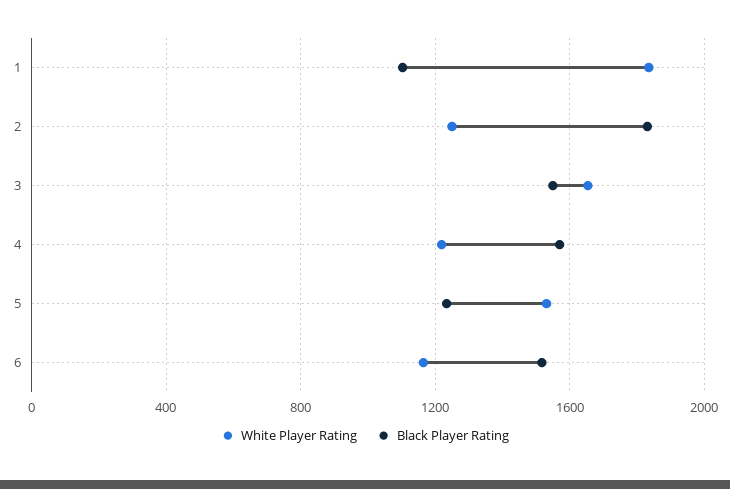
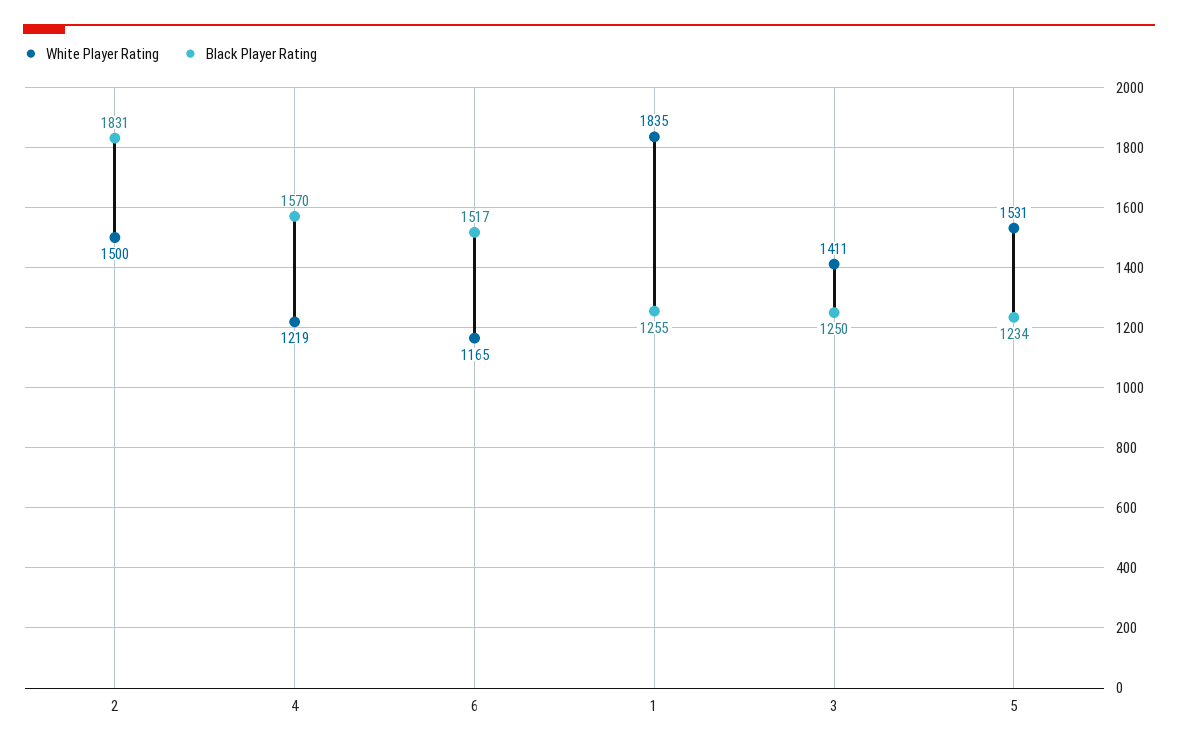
  {
    "White Player Rating": {
      "1": 1835,
-     "2": 1250,
+     "2": 1500,
-     "3": 1650,
+     "3": 1411,
      "4": 1219,
      "5": 1531,
      "6": 1165
    },
    "Black Player Rating": {
-     "1": 1100,
+     "1": 1255,
      "2": 1831,
-     "3": 1550,
+     "3": 1250,
      "4": 1570,
      "5": 1234,
      "6": 1517
    }
  }

